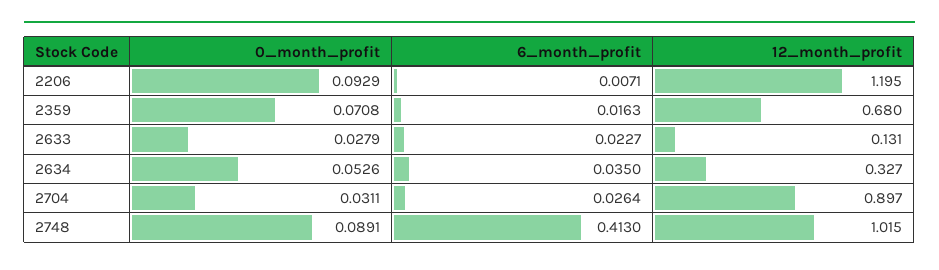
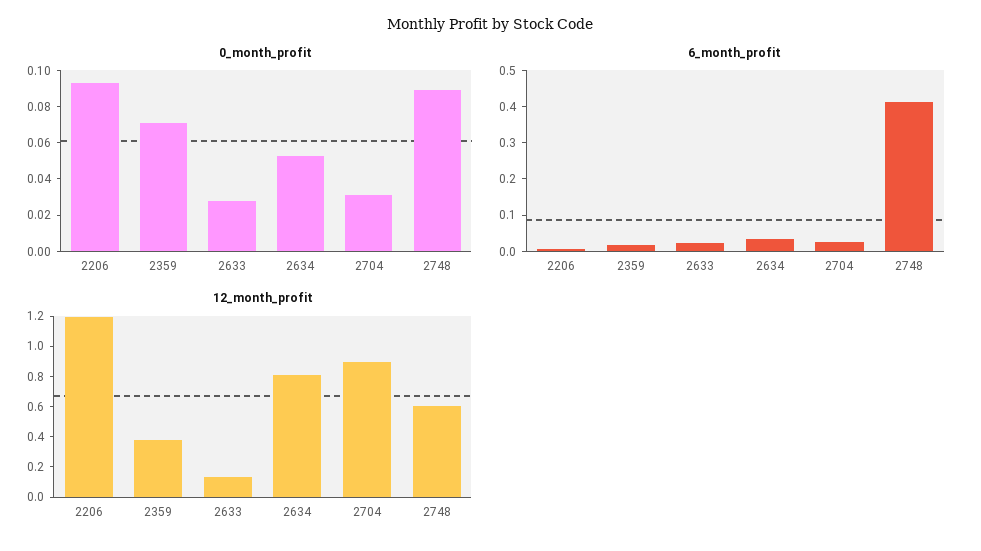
  {
    "0_month_profit": {
      "2206": 0.0929,
      "2359": 0.0708,
      "2633": 0.0279,
      "2634": 0.0526,
      "2704": 0.0311,
      "2748": 0.0891
    },
    "6_month_profit": {
      "2206": 0.0071,
      "2359": 0.0163,
      "2633": 0.0227,
      "2634": 0.035,
      "2704": 0.0264,
      "2748": 0.413
    },
    "12_month_profit": {
      "2206": 1.195,
-     "2359": 0.68,
+     "2359": 0.4,
      "2633": 0.131,
-     "2634": 0.327,
+     "2634": 0.8,
      "2704": 0.897,
-     "2748": 1.015
+     "2748": 0.6
    }
  }

